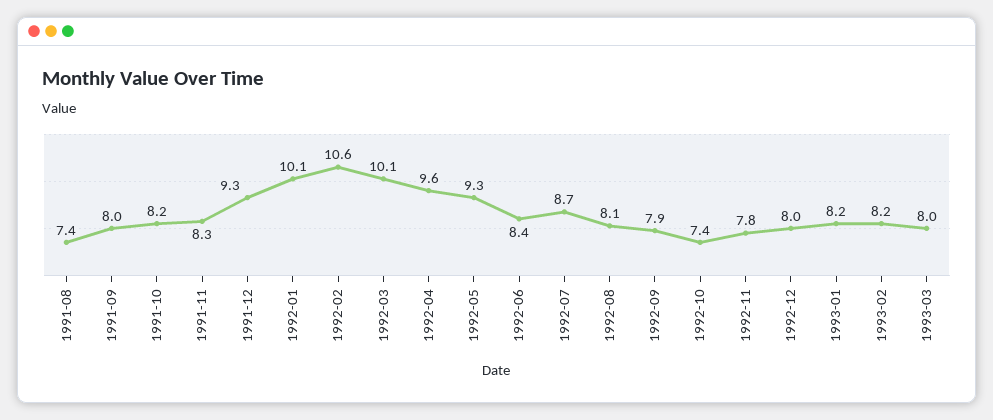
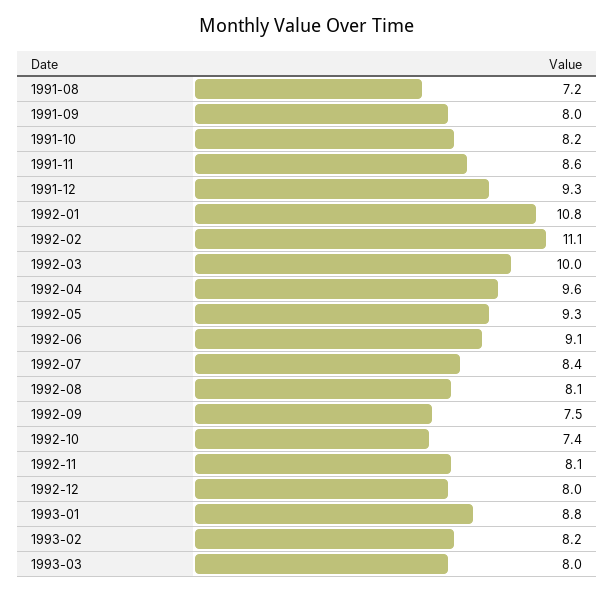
  {
-   "1991-08": 7.4,
+   "1991-08": 7.2,
    "1991-09": 8,
    "1991-10": 8.2,
-   "1991-11": 8.3,
+   "1991-11": 8.6,
    "1991-12": 9.3,
-   "1992-01": 10.1,
+   "1992-01": 10.8,
-   "1992-02": 10.6,
+   "1992-02": 11.1,
-   "1992-03": 10.1,
+   "1992-03": 10,
    "1992-04": 9.6,
    "1992-05": 9.3,
-   "1992-06": 8.4,
+   "1992-06": 9.1,
-   "1992-07": 8.7,
+   "1992-07": 8.4,
    "1992-08": 8.1,
-   "1992-09": 7.9,
+   "1992-09": 7.5,
    "1992-10": 7.4,
-   "1992-11": 7.8,
+   "1992-11": 8.1,
    "1992-12": 8,
-   "1993-01": 8.2,
+   "1993-01": 8.8,
    "1993-02": 8.2,
    "1993-03": 8
  }

